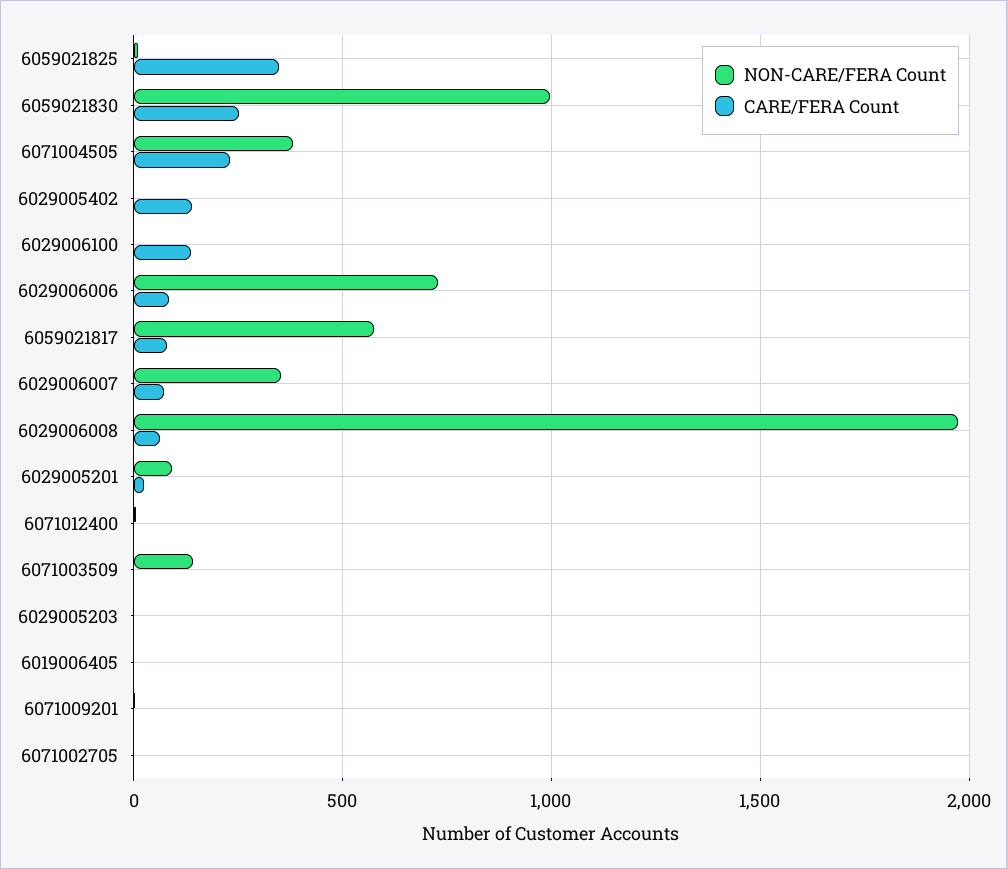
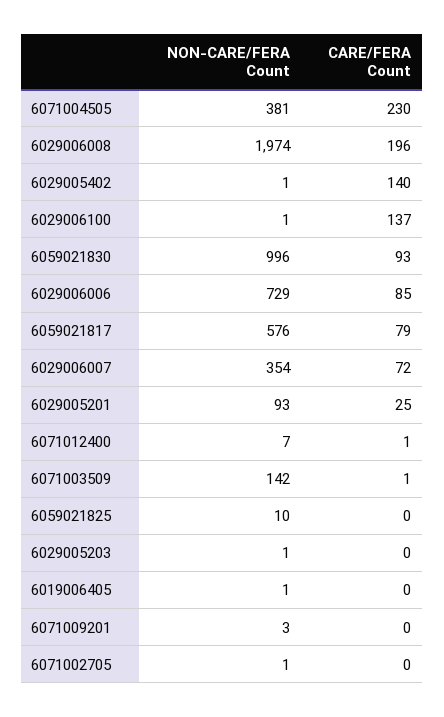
  {
    "NON-CARE/FERA Count": {
      "6059021825": 10,
      "6059021830": 996,
      "6071004505": 381,
      "6029005402": 1,
      "6029006100": 1,
      "6029006006": 729,
      "6059021817": 576,
      "6029006007": 354,
      "6029006008": 1974,
      "6029005201": 93,
      "6071012400": 7,
      "6071003509": 142,
      "6029005203": 1,
      "6019006405": 1,
      "6071009201": 3,
      "6071002705": 1
    },
    "CARE/FERA Count": {
-     "6059021825": 350,
+     "6059021825": 0,
-     "6059021830": 250,
+     "6059021830": 93,
      "6071004505": 230,
      "6029005402": 140,
      "6029006100": 137,
      "6029006006": 85,
      "6059021817": 79,
      "6029006007": 72,
-     "6029006008": 50,
+     "6029006008": 196,
      "6029005201": 25,
      "6071012400": 1,
      "6071003509": 1,
      "6029005203": 0,
      "6019006405": 0,
      "6071009201": 0,
      "6071002705": 0
    }
  }

